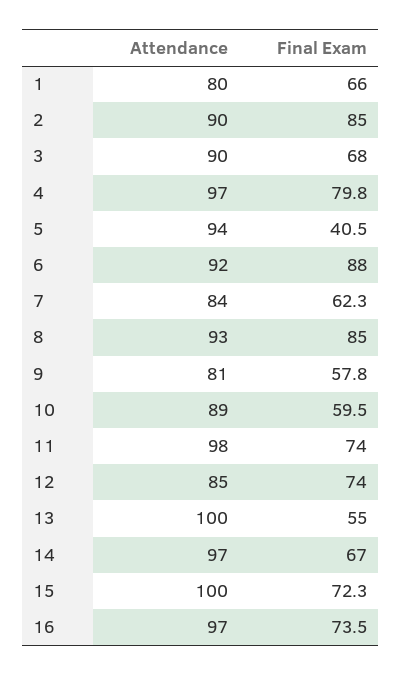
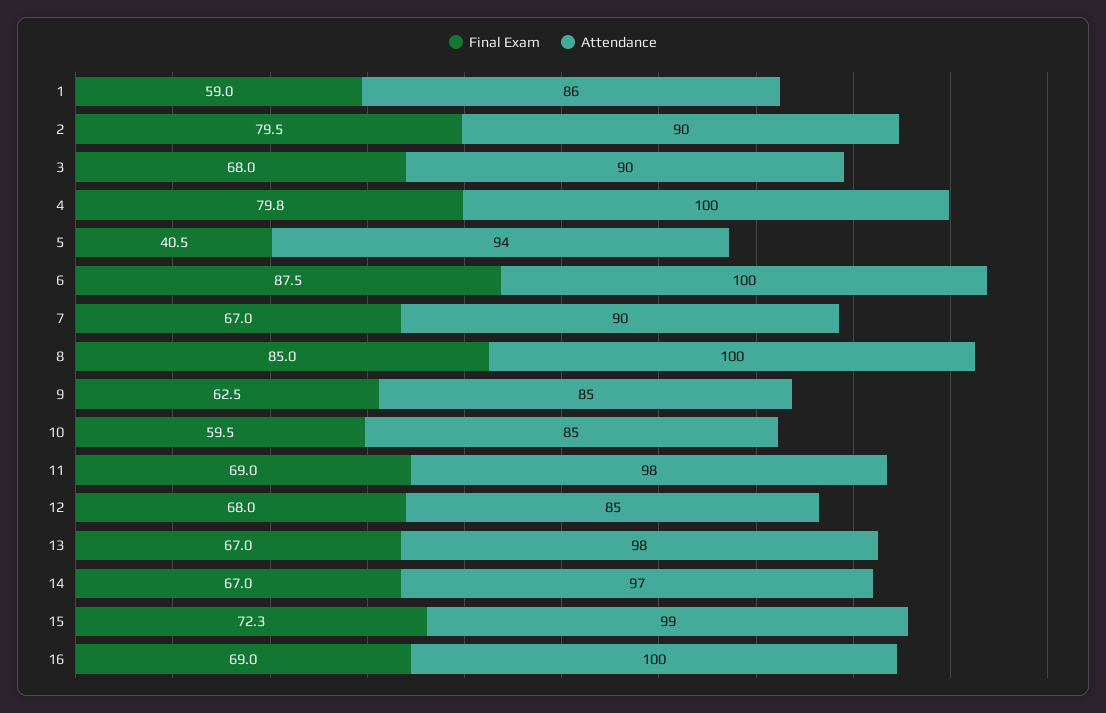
  {
    "Attendance": {
-     "1": 80,
+     "1": 86,
      "2": 90,
      "3": 90,
-     "4": 97,
+     "4": 100,
      "5": 94,
-     "6": 92,
+     "6": 100,
-     "7": 84,
+     "7": 90,
-     "8": 93,
+     "8": 100,
-     "9": 81,
+     "9": 85,
-     "10": 89,
+     "10": 85,
      "11": 98,
      "12": 85,
-     "13": 100,
+     "13": 98,
      "14": 97,
-     "15": 100,
+     "15": 99,
-     "16": 97
+     "16": 100
    },
    "Final Exam": {
-     "1": 66,
+     "1": 59,
-     "2": 85,
+     "2": 79.5,
      "3": 68,
      "4": 79.8,
      "5": 40.5,
-     "6": 88,
+     "6": 87.5,
-     "7": 62.3,
+     "7": 67,
      "8": 85,
-     "9": 57.8,
+     "9": 62.5,
      "10": 59.5,
-     "11": 74,
+     "11": 69,
-     "12": 74,
+     "12": 68,
-     "13": 55,
+     "13": 67,
      "14": 67,
      "15": 72.3,
-     "16": 73.5
+     "16": 69
    }
  }

